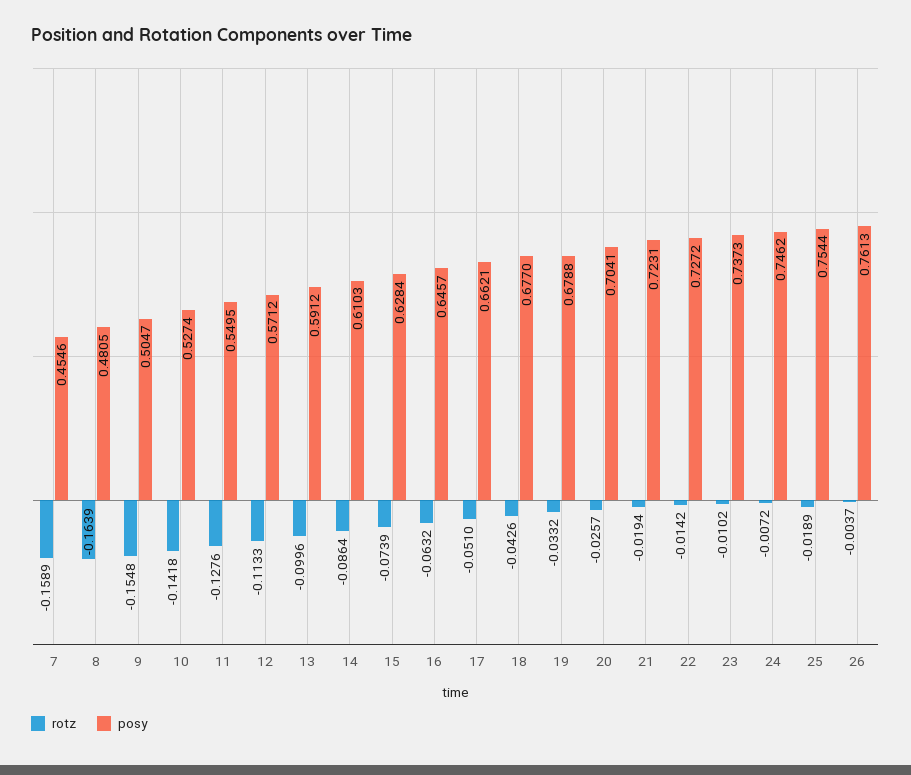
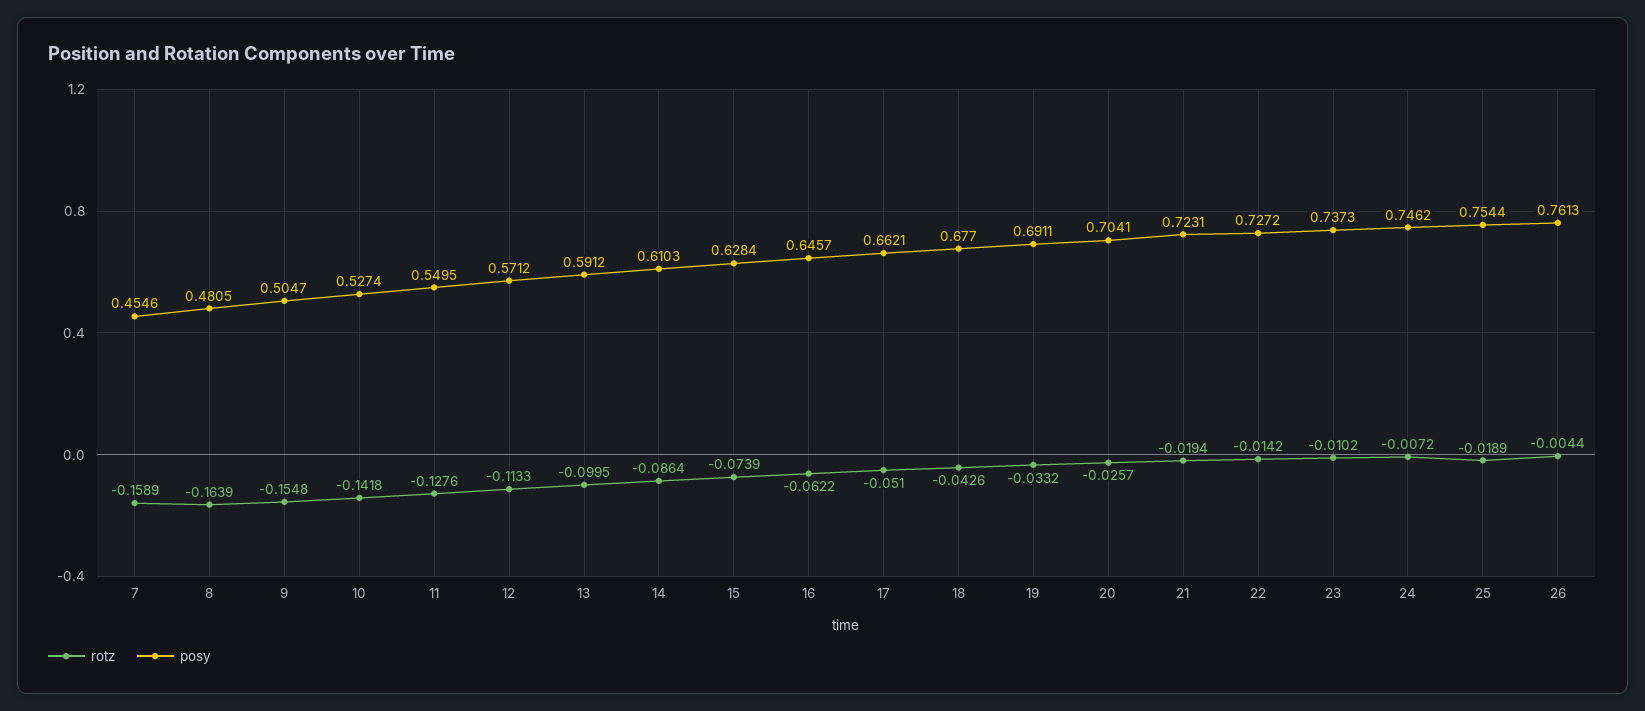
  {
    "rotz": {
      "7": -0.1589,
      "8": -0.1639,
      "9": -0.1548,
      "10": -0.1418,
      "11": -0.1276,
      "12": -0.1133,
-     "13": -0.0996,
+     "13": -0.0995,
      "14": -0.0864,
      "15": -0.0739,
-     "16": -0.0632,
+     "16": -0.0622,
      "17": -0.051,
      "18": -0.0426,
      "19": -0.0332,
      "20": -0.0257,
      "21": -0.0194,
      "22": -0.0142,
      "23": -0.0102,
      "24": -0.0072,
      "25": -0.0189,
-     "26": -0.0037
+     "26": -0.0044
    },
    "posy": {
      "7": 0.4546,
      "8": 0.4805,
      "9": 0.5047,
      "10": 0.5274,
      "11": 0.5495,
      "12": 0.5712,
      "13": 0.5912,
      "14": 0.6103,
      "15": 0.6284,
      "16": 0.6457,
      "17": 0.6621,
      "18": 0.677,
-     "19": 0.6788,
+     "19": 0.6911,
      "20": 0.7041,
      "21": 0.7231,
      "22": 0.7272,
      "23": 0.7373,
      "24": 0.7462,
      "25": 0.7544,
      "26": 0.7613
    }
  }

